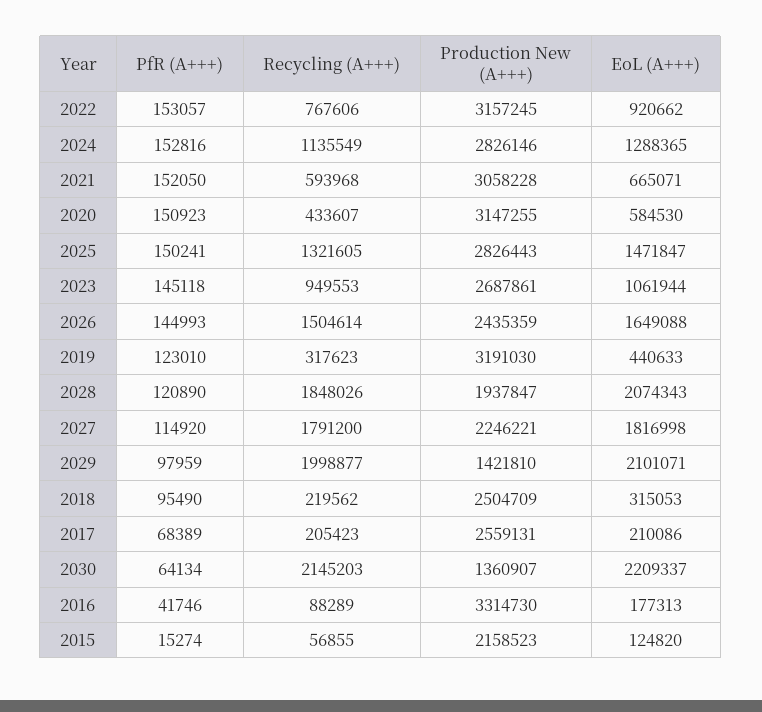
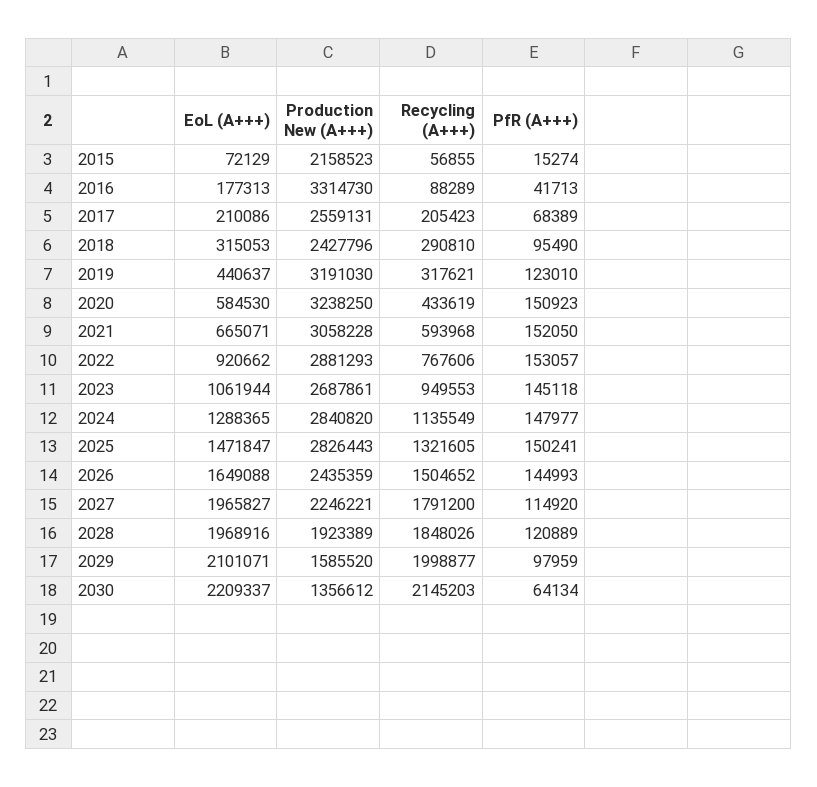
  {
    "PfR (A+++)": {
      "2022": 153057,
-     "2024": 152816,
+     "2024": 147977,
      "2021": 152050,
      "2020": 150923,
      "2025": 150241,
      "2023": 145118,
      "2026": 144993,
      "2019": 123010,
-     "2028": 120890,
+     "2028": 120889,
      "2027": 114920,
      "2029": 97959,
      "2018": 95490,
      "2017": 68389,
      "2030": 64134,
-     "2016": 41746,
+     "2016": 41713,
      "2015": 15274
    },
    "Recycling (A+++)": {
      "2022": 767606,
      "2024": 1135549,
      "2021": 593968,
-     "2020": 433607,
+     "2020": 433619,
      "2025": 1321605,
      "2023": 949553,
-     "2026": 1504614,
+     "2026": 1504652,
-     "2019": 317623,
+     "2019": 317621,
      "2028": 1848026,
      "2027": 1791200,
      "2029": 1998877,
-     "2018": 219562,
+     "2018": 290810,
      "2017": 205423,
      "2030": 2145203,
      "2016": 88289,
      "2015": 56855
    },
    "Production New (A+++)": {
-     "2022": 3157245,
+     "2022": 2881293,
-     "2024": 2826146,
+     "2024": 2840820,
      "2021": 3058228,
-     "2020": 3147255,
+     "2020": 3238250,
      "2025": 2826443,
      "2023": 2687861,
      "2026": 2435359,
      "2019": 3191030,
-     "2028": 1937847,
+     "2028": 1923389,
      "2027": 2246221,
-     "2029": 1421810,
+     "2029": 1585520,
-     "2018": 2504709,
+     "2018": 2427796,
      "2017": 2559131,
-     "2030": 1360907,
+     "2030": 1356612,
      "2016": 3314730,
      "2015": 2158523
    },
    "EoL (A+++)": {
      "2022": 920662,
      "2024": 1288365,
      "2021": 665071,
      "2020": 584530,
      "2025": 1471847,
      "2023": 1061944,
      "2026": 1649088,
-     "2019": 440633,
+     "2019": 440637,
-     "2028": 2074343,
+     "2028": 1968916,
-     "2027": 1816998,
+     "2027": 1965827,
      "2029": 2101071,
      "2018": 315053,
      "2017": 210086,
      "2030": 2209337,
      "2016": 177313,
-     "2015": 124820
+     "2015": 72129
    }
  }

